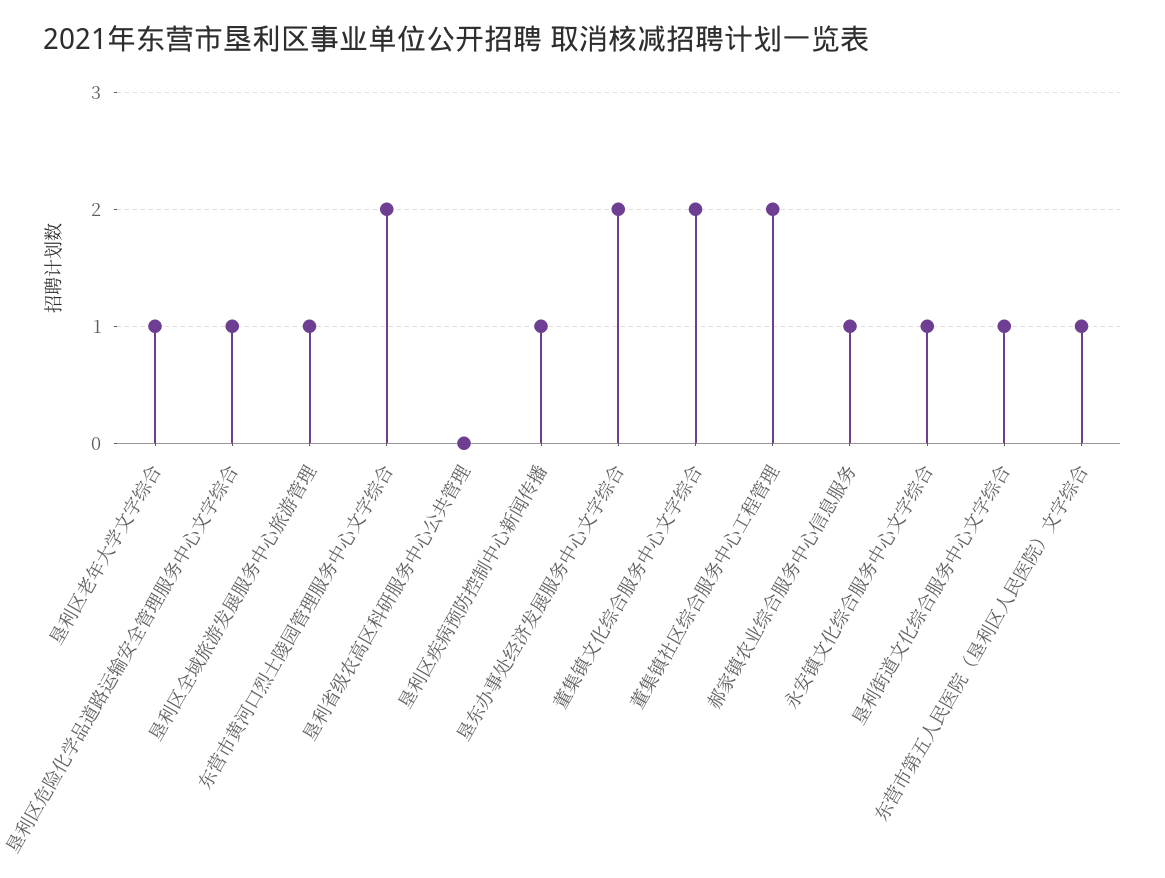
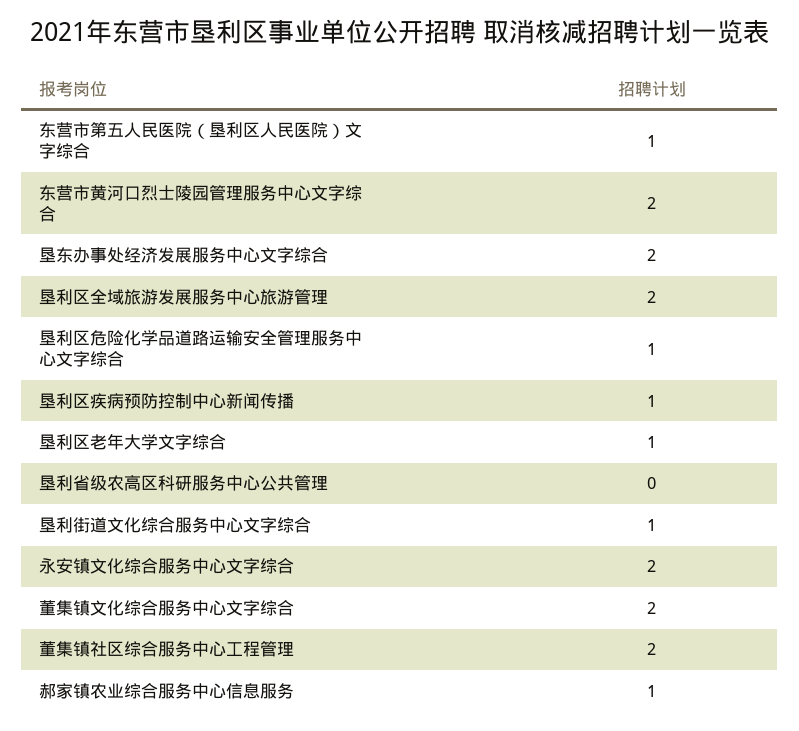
  {
    "垦利区老年大学文字综合": 1,
    "垦利区危险化学品道路运输安全管理服务中心文字综合": 1,
-   "垦利区全域旅游发展服务中心旅游管理": 1,
+   "垦利区全域旅游发展服务中心旅游管理": 2,
    "东营市黄河口烈士陵园管理服务中心文字综合": 2,
    "垦利省级农高区科研服务中心公共管理": 0,
    "垦利区疾病预防控制中心新闻传播": 1,
    "垦东办事处经济发展服务中心文字综合": 2,
    "董集镇文化综合服务中心文字综合": 2,
    "董集镇社区综合服务中心工程管理": 2,
    "郝家镇农业综合服务中心信息服务": 1,
-   "永安镇文化综合服务中心文字综合": 1,
+   "永安镇文化综合服务中心文字综合": 2,
    "垦利街道文化综合服务中心文字综合": 1,
    "东营市第五人民医院（垦利区人民医院）文字综合": 1
  }

